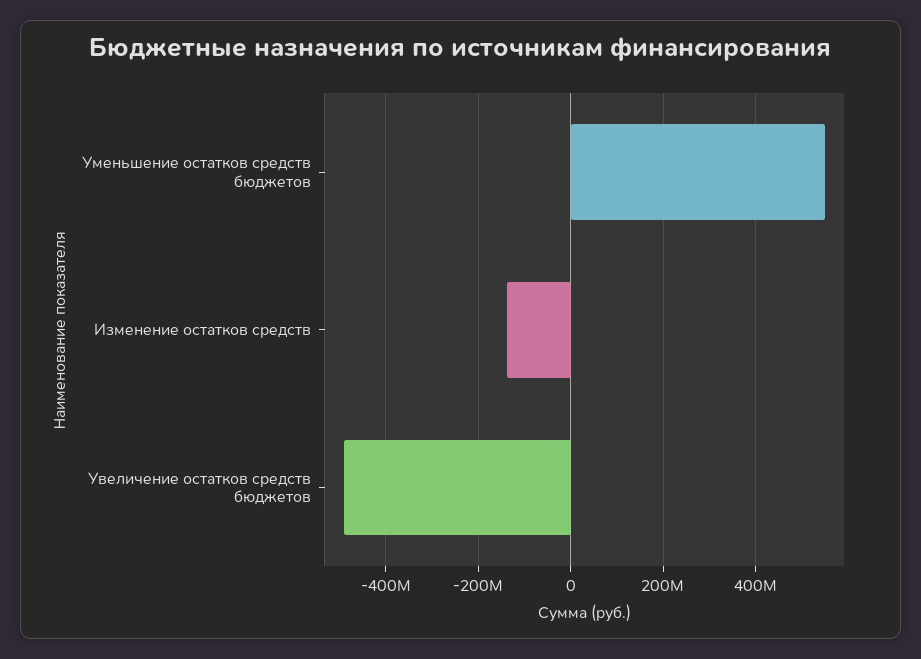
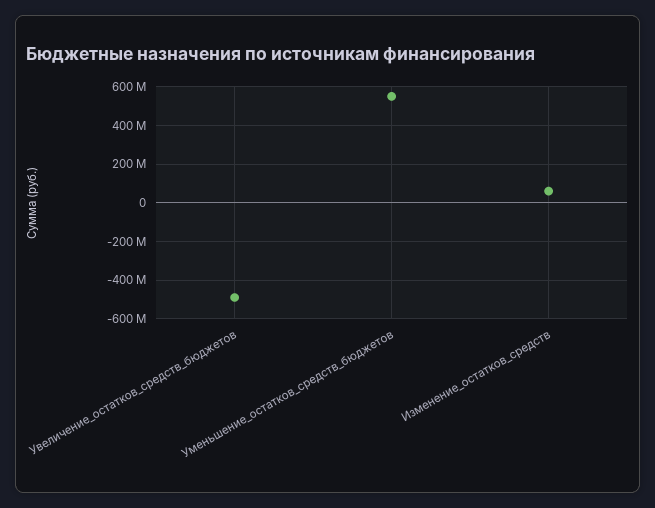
  {
    "Уменьшение остатков средств бюджетов": 540000000,
-   "Изменение остатков средств": -140000000,
+   "Изменение остатков средств": 50000000,
    "Увеличение остатков средств бюджетов": -500000000
  }

